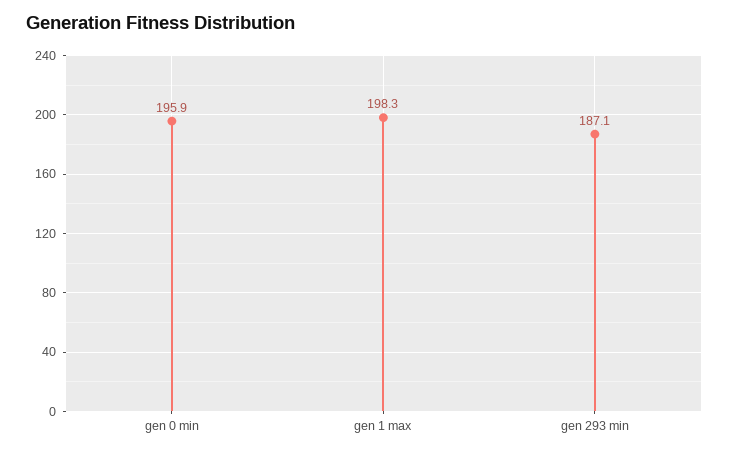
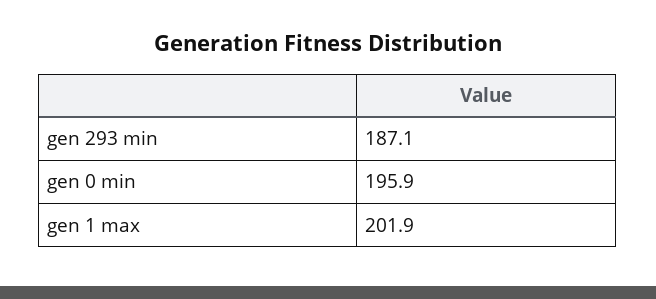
  {
    "gen 0 min": 195.9,
-   "gen 1 max": 198.3,
+   "gen 1 max": 201.9,
    "gen 293 min": 187.1
  }

